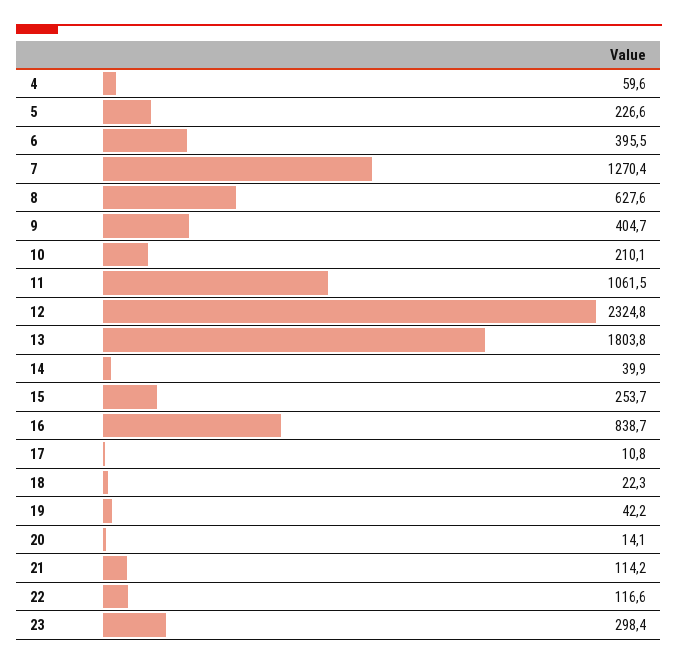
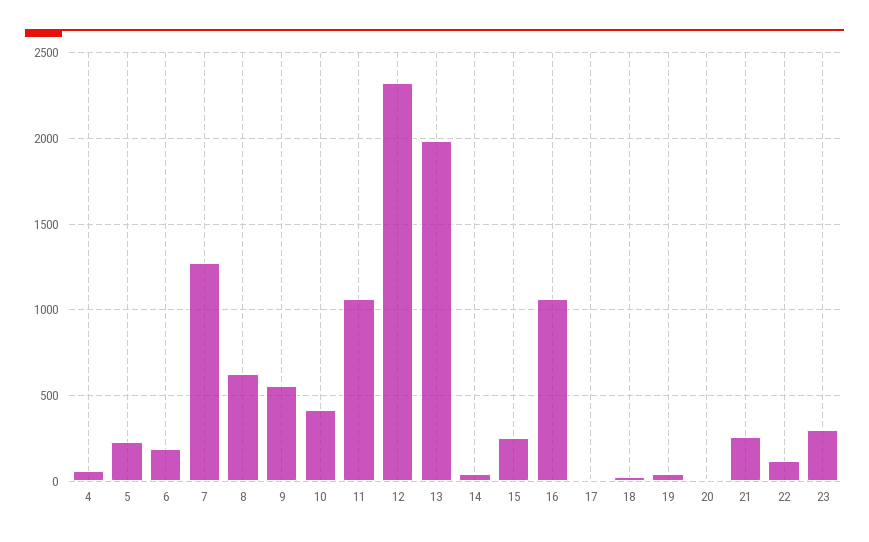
  {
    "4": 59.6,
    "5": 226.6,
-   "6": 395.5,
+   "6": 200,
    "7": 1270.4,
    "8": 627.6,
-   "9": 404.7,
+   "9": 550,
-   "10": 210.1,
+   "10": 400,
    "11": 1061.5,
    "12": 2324.8,
-   "13": 1803.8,
+   "13": 2000,
    "14": 39.9,
    "15": 253.7,
-   "16": 838.7,
+   "16": 1050,
    "17": 10.8,
    "18": 22.3,
    "19": 42.2,
    "20": 14.1,
-   "21": 114.2,
+   "21": 250,
    "22": 116.6,
    "23": 298.4
  }

